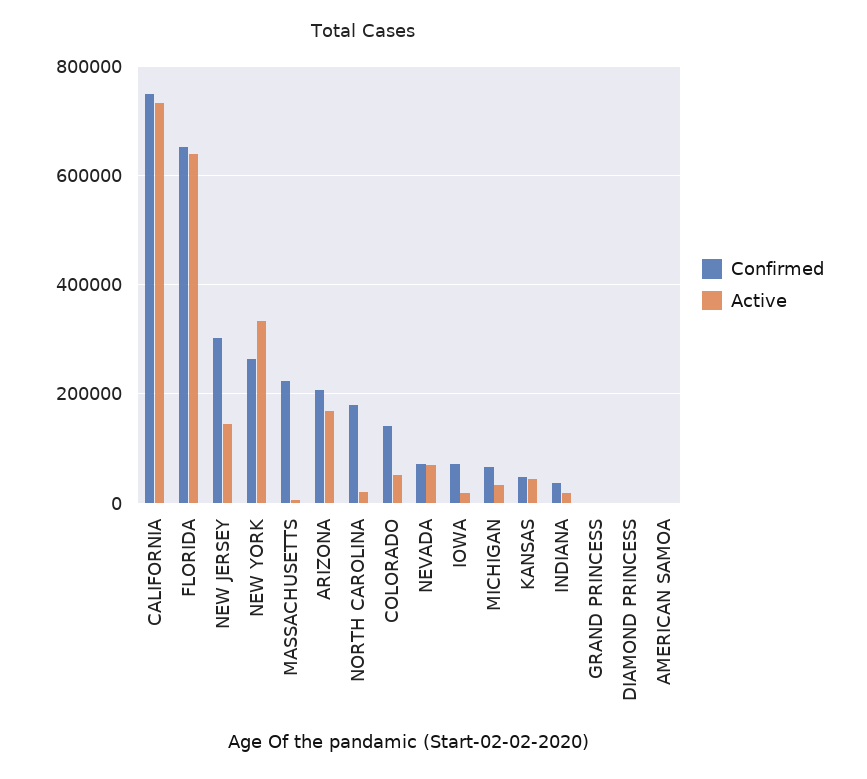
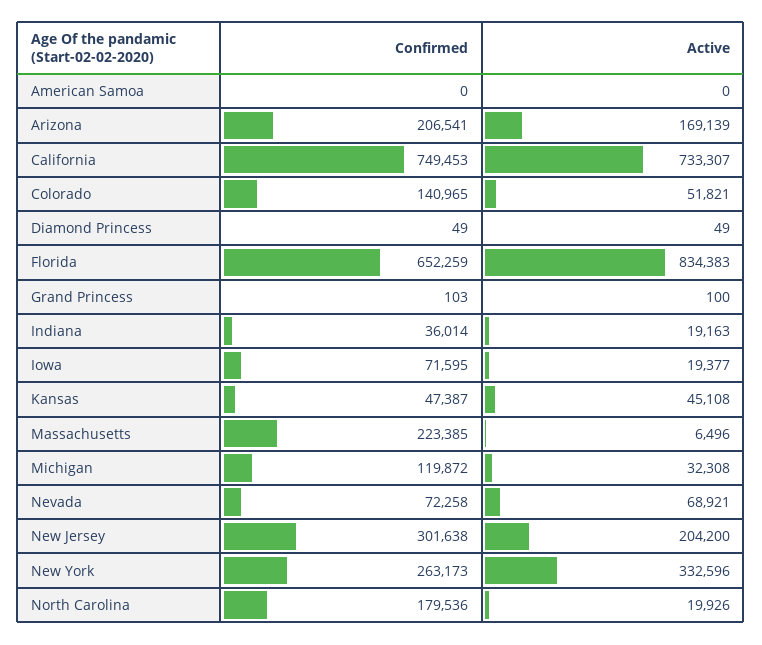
  {
    "Confirmed": {
      "CALIFORNIA": 749453,
      "FLORIDA": 652259,
      "NEW JERSEY": 301638,
      "NEW YORK": 263173,
      "MASSACHUSETTS": 223385,
      "ARIZONA": 206541,
      "NORTH CAROLINA": 179536,
      "COLORADO": 140965,
      "NEVADA": 72258,
      "IOWA": 71595,
-     "MICHIGAN": 60000,
+     "MICHIGAN": 119872,
      "KANSAS": 47387,
      "INDIANA": 36014,
      "GRAND PRINCESS": 103,
      "DIAMOND PRINCESS": 49,
      "AMERICAN SAMOA": 0
    },
    "Active": {
      "CALIFORNIA": 733307,
-     "FLORIDA": 640000,
+     "FLORIDA": 834383,
-     "NEW JERSEY": 140000,
+     "NEW JERSEY": 204200,
      "NEW YORK": 332596,
      "MASSACHUSETTS": 6496,
      "ARIZONA": 169139,
      "NORTH CAROLINA": 19926,
      "COLORADO": 51821,
      "NEVADA": 68921,
      "IOWA": 19377,
      "MICHIGAN": 32308,
      "KANSAS": 45108,
      "INDIANA": 19163,
      "GRAND PRINCESS": 100,
      "DIAMOND PRINCESS": 49,
      "AMERICAN SAMOA": 0
    }
  }

